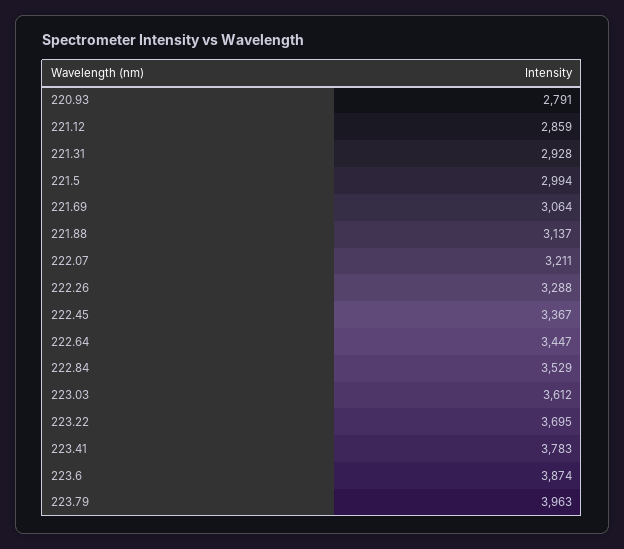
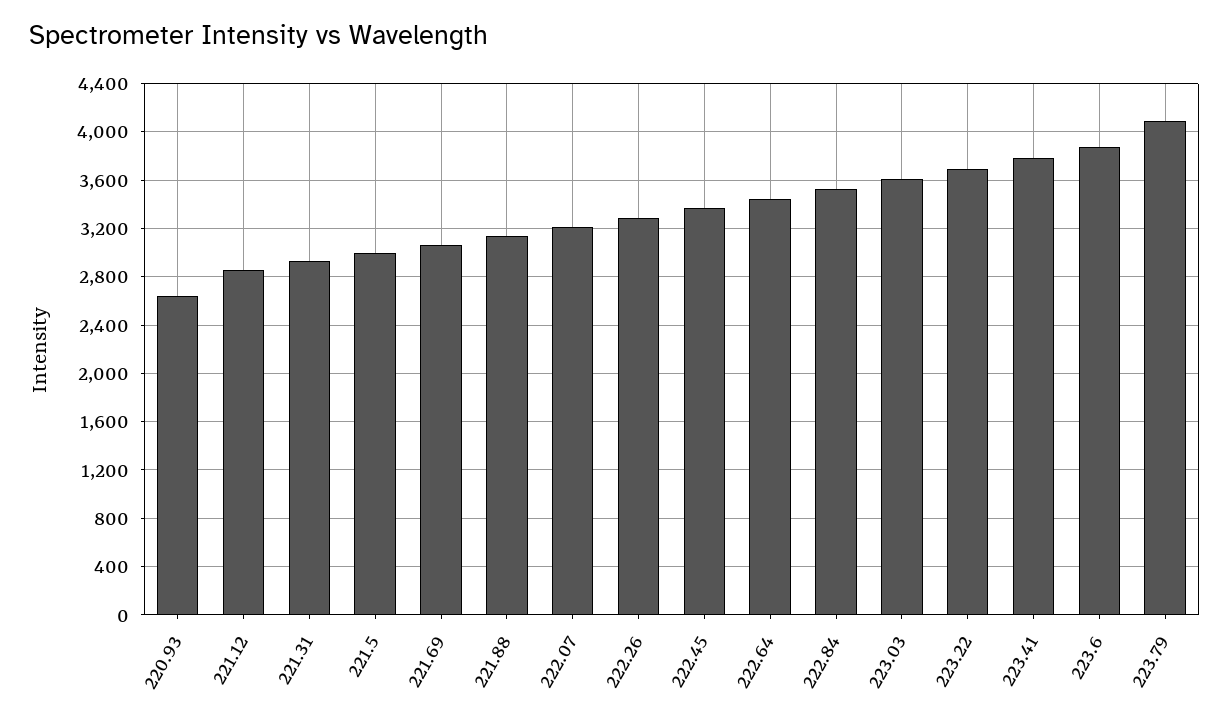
  {
-   "220.93": 2791,
+   "220.93": 2650,
    "221.12": 2859,
    "221.31": 2928,
    "221.5": 2994,
    "221.69": 3064,
    "221.88": 3137,
    "222.07": 3211,
    "222.26": 3288,
    "222.45": 3367,
    "222.64": 3447,
    "222.84": 3529,
    "223.03": 3612,
    "223.22": 3695,
    "223.41": 3783,
    "223.6": 3874,
-   "223.79": 3963
+   "223.79": 4100
  }

